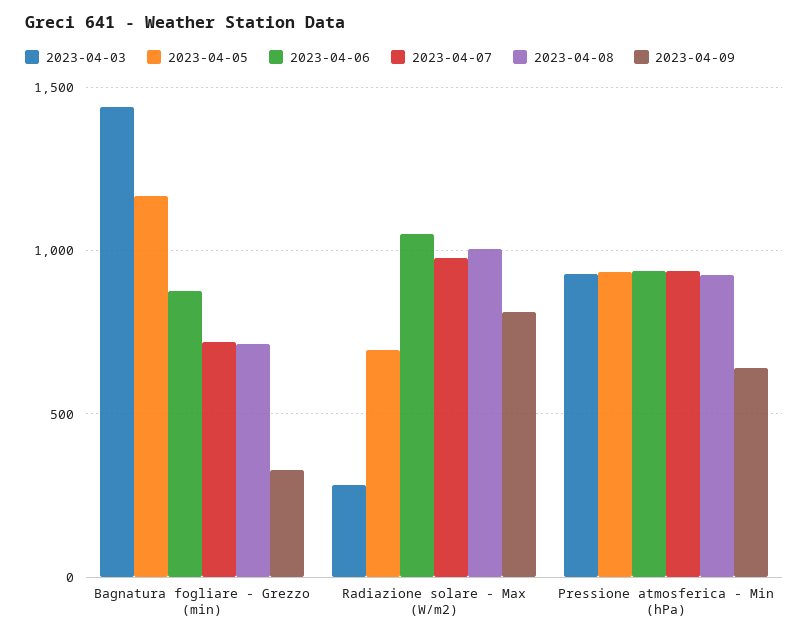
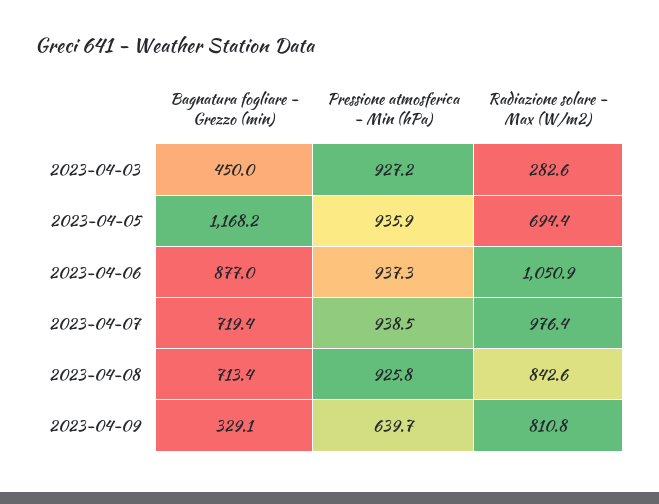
  {
    "2023-04-03": {
-     "Bagnatura fogliare - Grezzo (min)": 1450,
+     "Bagnatura fogliare - Grezzo (min)": 450,
      "Radiazione solare - Max (W/m2)": 282.6,
      "Pressione atmosferica - Min (hPa)": 927.2
    },
    "2023-04-05": {
      "Bagnatura fogliare - Grezzo (min)": 1168.2,
      "Radiazione solare - Max (W/m2)": 694.4,
      "Pressione atmosferica - Min (hPa)": 935.9
    },
    "2023-04-06": {
      "Bagnatura fogliare - Grezzo (min)": 877,
      "Radiazione solare - Max (W/m2)": 1050.9,
      "Pressione atmosferica - Min (hPa)": 937.3
    },
    "2023-04-07": {
      "Bagnatura fogliare - Grezzo (min)": 719.4,
      "Radiazione solare - Max (W/m2)": 976.4,
      "Pressione atmosferica - Min (hPa)": 938.5
    },
    "2023-04-08": {
      "Bagnatura fogliare - Grezzo (min)": 713.4,
-     "Radiazione solare - Max (W/m2)": 1000,
+     "Radiazione solare - Max (W/m2)": 842.6,
      "Pressione atmosferica - Min (hPa)": 925.8
    },
    "2023-04-09": {
      "Bagnatura fogliare - Grezzo (min)": 329.1,
      "Radiazione solare - Max (W/m2)": 810.8,
      "Pressione atmosferica - Min (hPa)": 639.7
    }
  }

